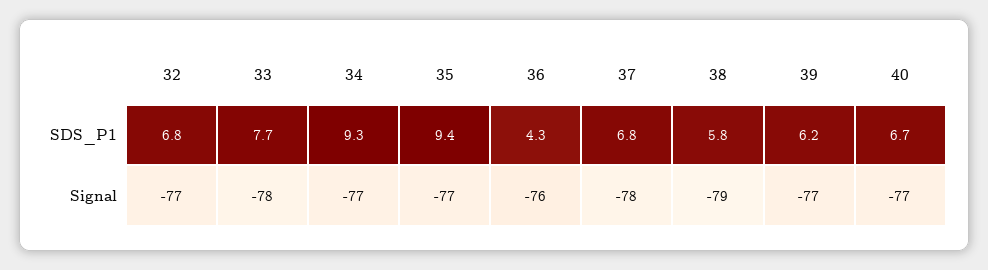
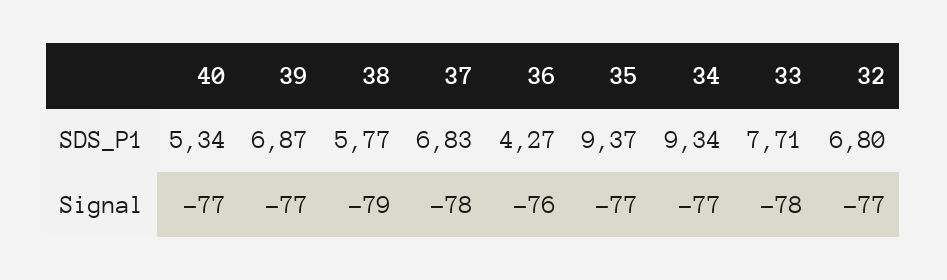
  {
    "32": {
      "SDS_P1": 6.8,
      "Signal": -77
    },
    "33": {
      "SDS_P1": 7.71,
      "Signal": -78
    },
    "34": {
      "SDS_P1": 9.34,
      "Signal": -77
    },
    "35": {
      "SDS_P1": 9.37,
      "Signal": -77
    },
    "36": {
      "SDS_P1": 4.27,
      "Signal": -76
    },
    "37": {
      "SDS_P1": 6.83,
      "Signal": -78
    },
    "38": {
      "SDS_P1": 5.77,
      "Signal": -79
    },
    "39": {
-     "SDS_P1": 6.2,
+     "SDS_P1": 6.87,
      "Signal": -77
    },
    "40": {
-     "SDS_P1": 6.7,
+     "SDS_P1": 5.34,
      "Signal": -77
    }
  }

